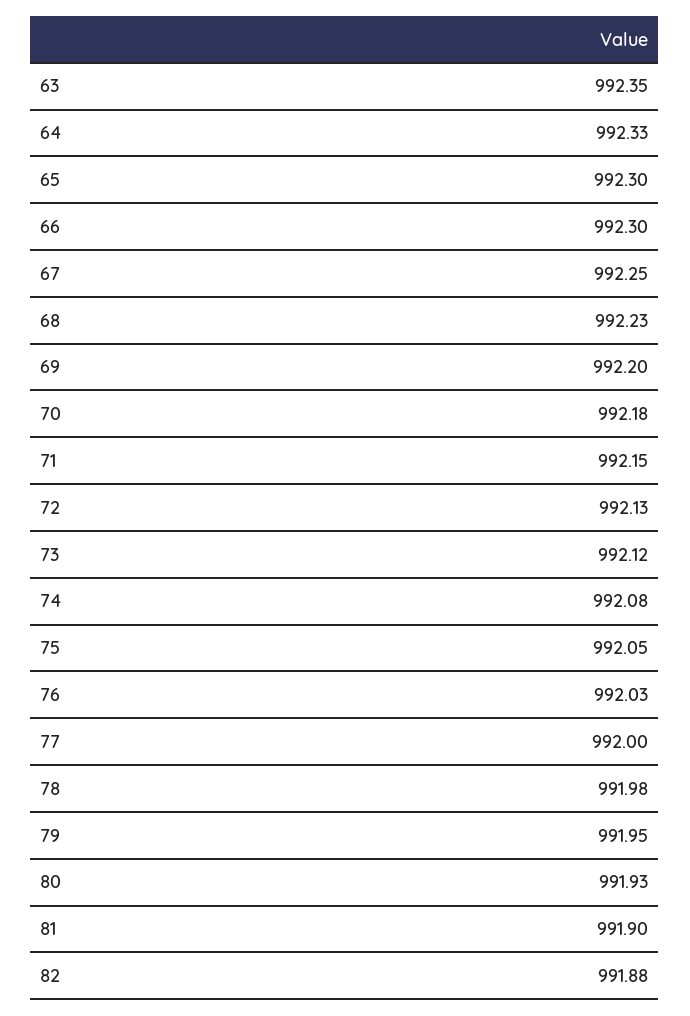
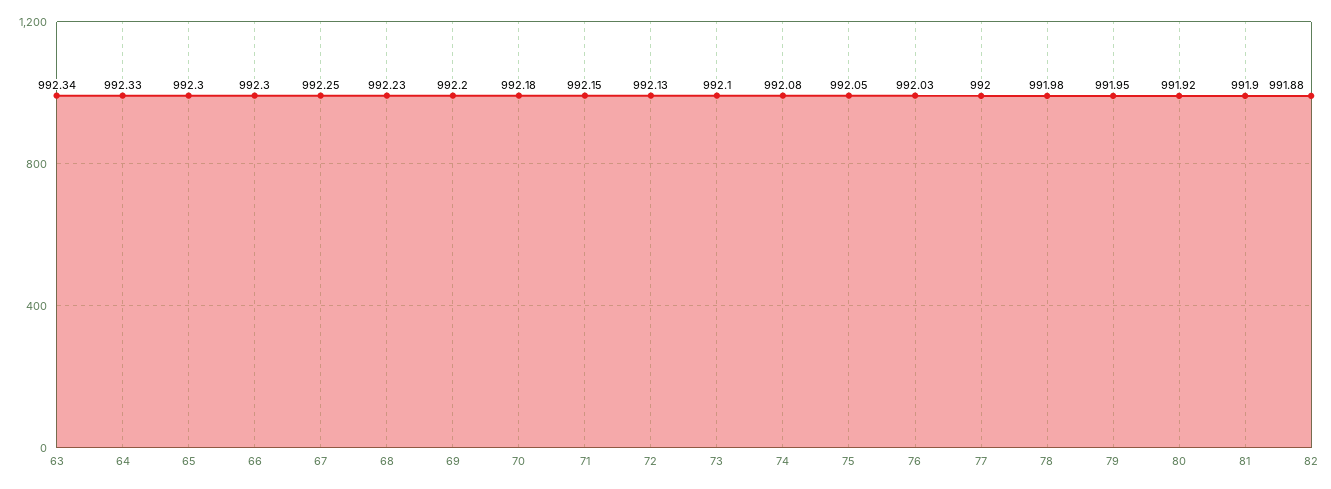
  {
-   "63": 992.35,
+   "63": 992.34,
    "64": 992.33,
    "65": 992.3,
    "66": 992.3,
    "67": 992.25,
    "68": 992.23,
    "69": 992.2,
    "70": 992.18,
    "71": 992.15,
    "72": 992.13,
-   "73": 992.12,
+   "73": 992.1,
    "74": 992.08,
    "75": 992.05,
    "76": 992.03,
    "77": 992,
    "78": 991.98,
    "79": 991.95,
-   "80": 991.93,
+   "80": 991.92,
    "81": 991.9,
    "82": 991.88
  }

